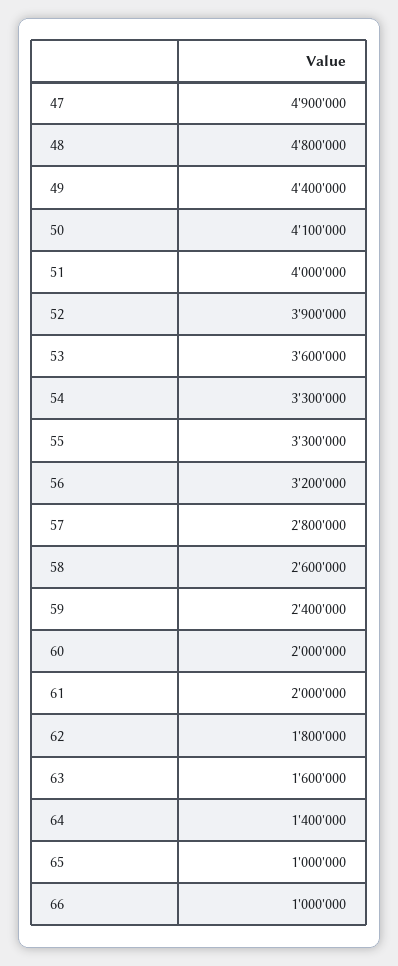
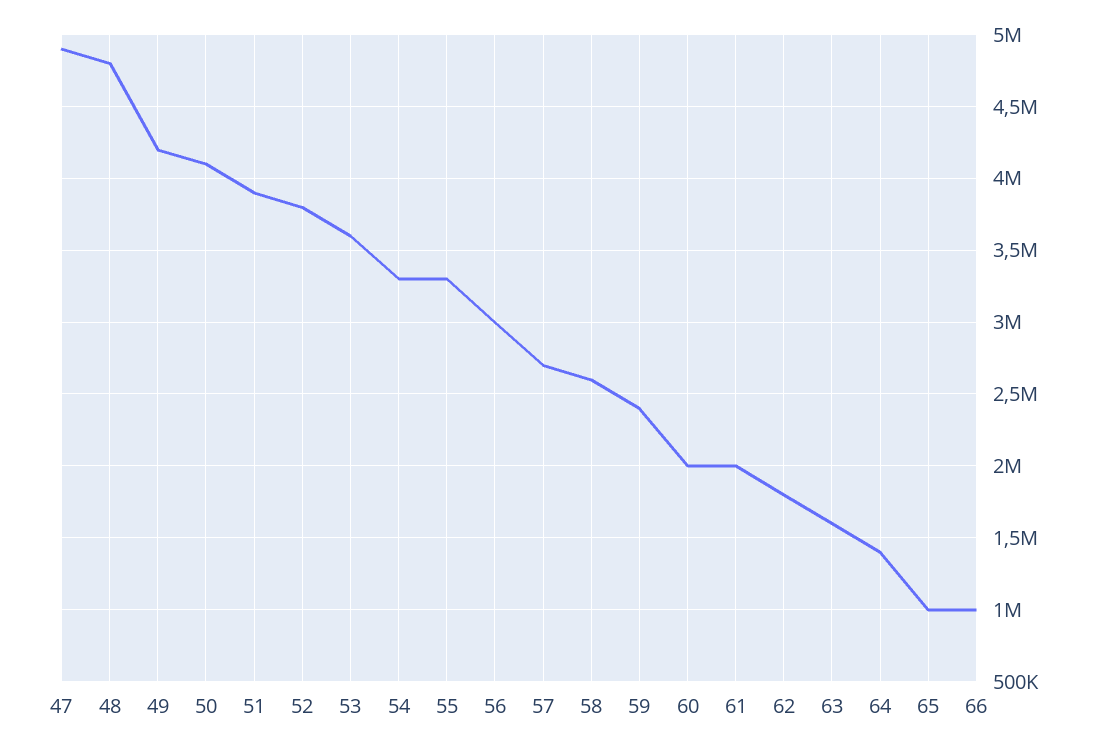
  {
    "47": 4900000,
    "48": 4800000,
-   "49": 4400000,
+   "49": 4200000,
    "50": 4100000,
-   "51": 4000000,
+   "51": 3900000,
-   "52": 3900000,
+   "52": 3800000,
    "53": 3600000,
    "54": 3300000,
    "55": 3300000,
-   "56": 3200000,
+   "56": 3000000,
-   "57": 2800000,
+   "57": 2700000,
    "58": 2600000,
    "59": 2400000,
    "60": 2000000,
    "61": 2000000,
    "62": 1800000,
    "63": 1600000,
    "64": 1400000,
    "65": 1000000,
    "66": 1000000
  }

